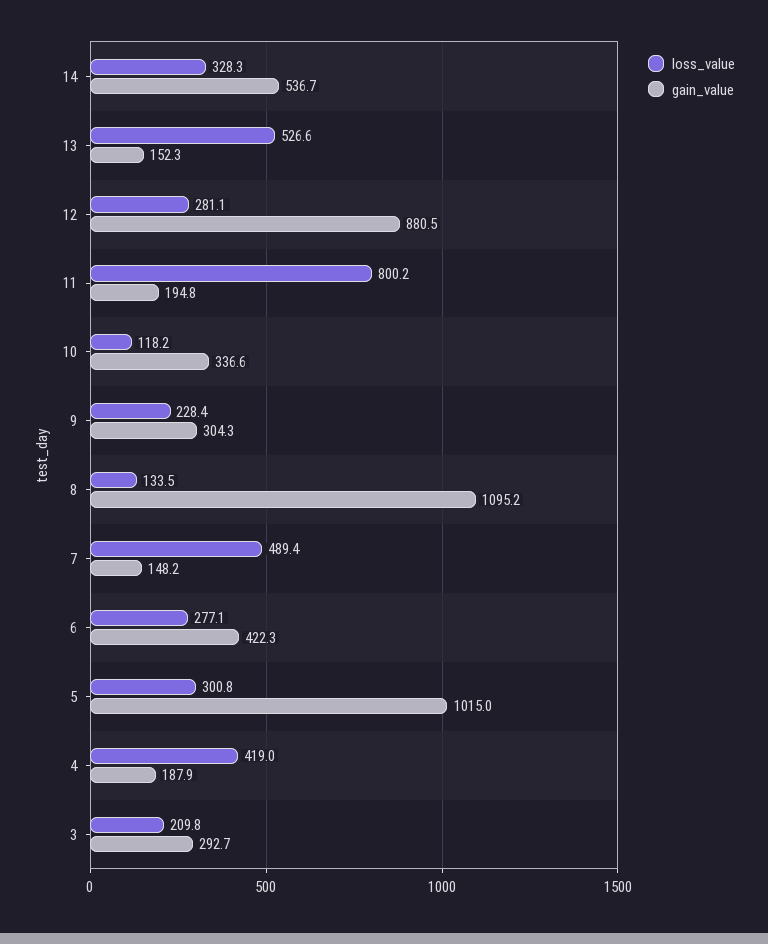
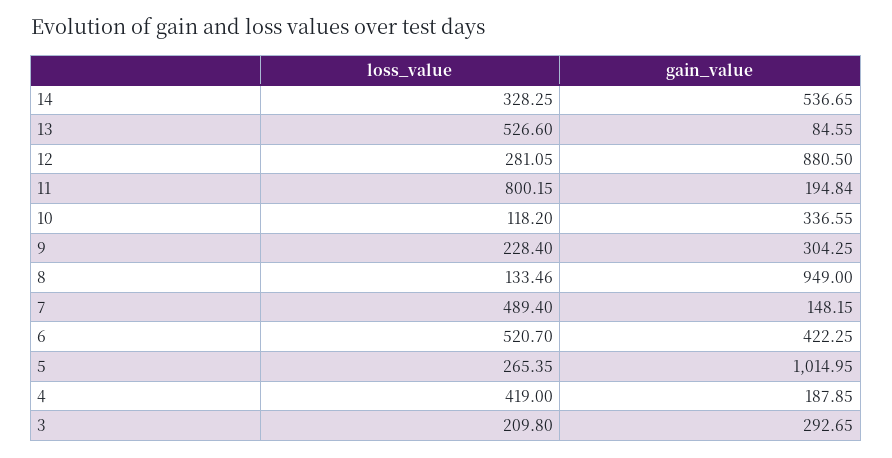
  {
    "loss_value": {
      "14": 328.25,
      "13": 526.6,
      "12": 281.05,
      "11": 800.15,
      "10": 118.2,
      "9": 228.4,
      "8": 133.46,
      "7": 489.4,
-     "6": 277.1,
+     "6": 520.7,
-     "5": 300.8,
+     "5": 265.35,
      "4": 419,
      "3": 209.8
    },
    "gain_value": {
      "14": 536.65,
-     "13": 152.3,
+     "13": 84.55,
      "12": 880.5,
      "11": 194.84,
      "10": 336.55,
      "9": 304.25,
-     "8": 1095.2,
+     "8": 949,
      "7": 148.15,
      "6": 422.25,
      "5": 1014.95,
      "4": 187.85,
      "3": 292.65
    }
  }

